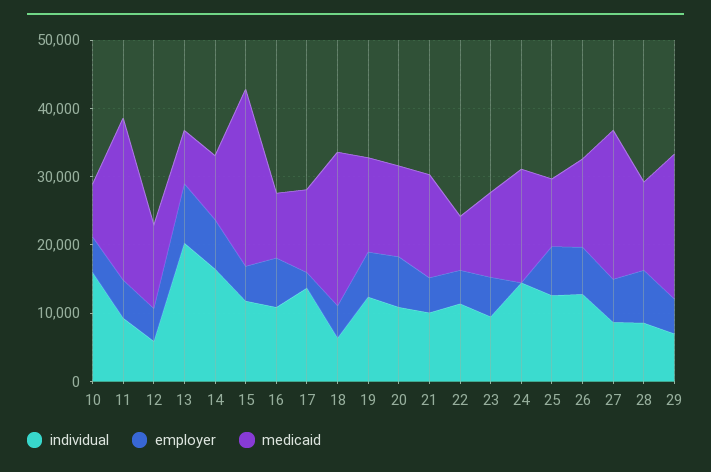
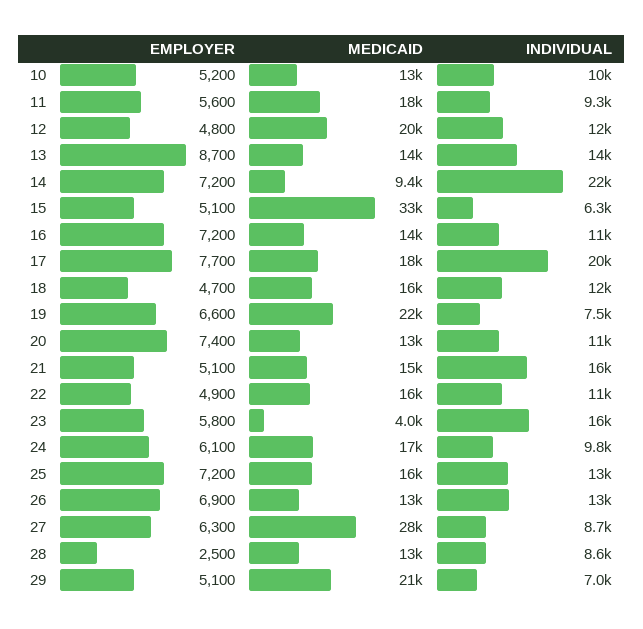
  {
    "individual": {
-     "10": 16000,
+     "10": 10000,
      "11": 9300,
-     "12": 6000,
+     "12": 12000,
-     "13": 20000,
+     "13": 14000,
-     "14": 16000,
+     "14": 22000,
-     "15": 12000,
+     "15": 6300,
      "16": 11000,
-     "17": 14000,
+     "17": 20000,
-     "18": 6000,
+     "18": 12000,
-     "19": 12000,
+     "19": 7500,
      "20": 11000,
-     "21": 10000,
+     "21": 16000,
      "22": 11000,
-     "23": 10000,
+     "23": 16000,
-     "24": 14000,
+     "24": 9800,
      "25": 13000,
      "26": 13000,
      "27": 8700,
      "28": 8600,
      "29": 7000
    },
    "employer": {
      "10": 5200,
      "11": 5600,
      "12": 4800,
      "13": 8700,
      "14": 7200,
      "15": 5100,
      "16": 7200,
-     "17": 2000,
+     "17": 7700,
      "18": 4700,
      "19": 6600,
      "20": 7400,
      "21": 5100,
      "22": 4900,
      "23": 5800,
-     "24": 0,
+     "24": 6100,
      "25": 7200,
      "26": 6900,
      "27": 6300,
-     "28": 8000,
+     "28": 2500,
      "29": 5100
    },
    "medicaid": {
-     "10": 8000,
+     "10": 13000,
-     "11": 24000,
+     "11": 18000,
-     "12": 12000,
+     "12": 20000,
-     "13": 8000,
+     "13": 14000,
      "14": 9400,
-     "15": 26000,
+     "15": 33000,
-     "16": 10000,
+     "16": 14000,
-     "17": 12000,
+     "17": 18000,
-     "18": 22000,
+     "18": 16000,
-     "19": 14000,
+     "19": 22000,
      "20": 13000,
      "21": 15000,
-     "22": 8000,
+     "22": 16000,
-     "23": 12000,
+     "23": 4000,
      "24": 17000,
-     "25": 10000,
+     "25": 16000,
      "26": 13000,
-     "27": 22000,
+     "27": 28000,
      "28": 13000,
      "29": 21000
    }
  }

